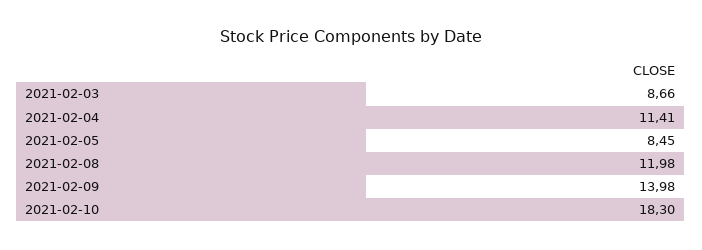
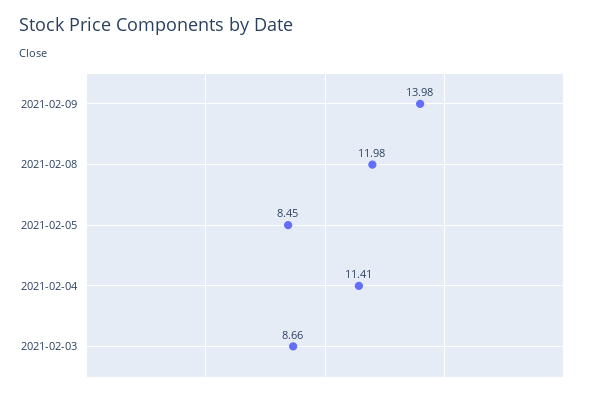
  {
    "2021-02-03": 8.66,
    "2021-02-04": 11.41,
    "2021-02-05": 8.45,
    "2021-02-08": 11.98,
-   "2021-02-09": 13.98,
+   "2021-02-09": 13.98
-   "2021-02-10": 18.3
  }

